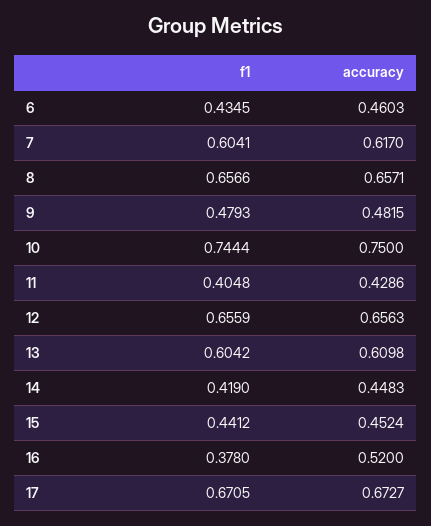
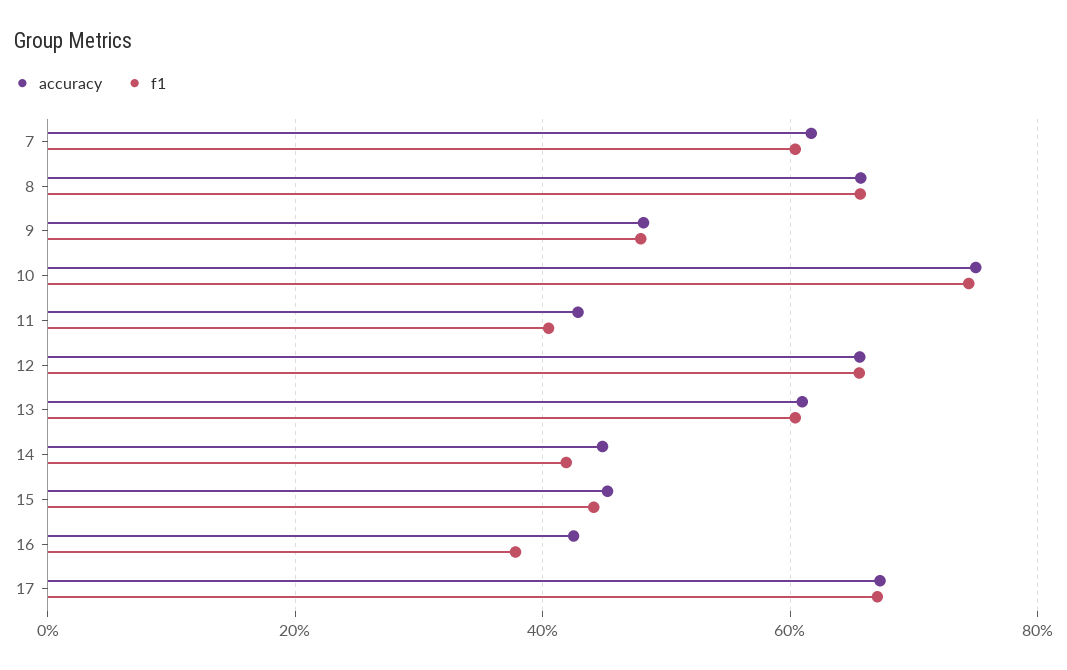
  {
    "f1": {
-     "6": 0.4345,
      "7": 0.6041,
      "8": 0.6566,
      "9": 0.4793,
      "10": 0.7444,
      "11": 0.4048,
      "12": 0.6559,
      "13": 0.6042,
      "14": 0.419,
      "15": 0.4412,
      "16": 0.378,
      "17": 0.6705
    },
    "accuracy": {
-     "6": 0.4603,
      "7": 0.617,
      "8": 0.6571,
      "9": 0.4815,
      "10": 0.75,
      "11": 0.4286,
      "12": 0.6563,
      "13": 0.6098,
      "14": 0.4483,
      "15": 0.4524,
-     "16": 0.52,
+     "16": 0.42,
      "17": 0.6727
    }
  }

